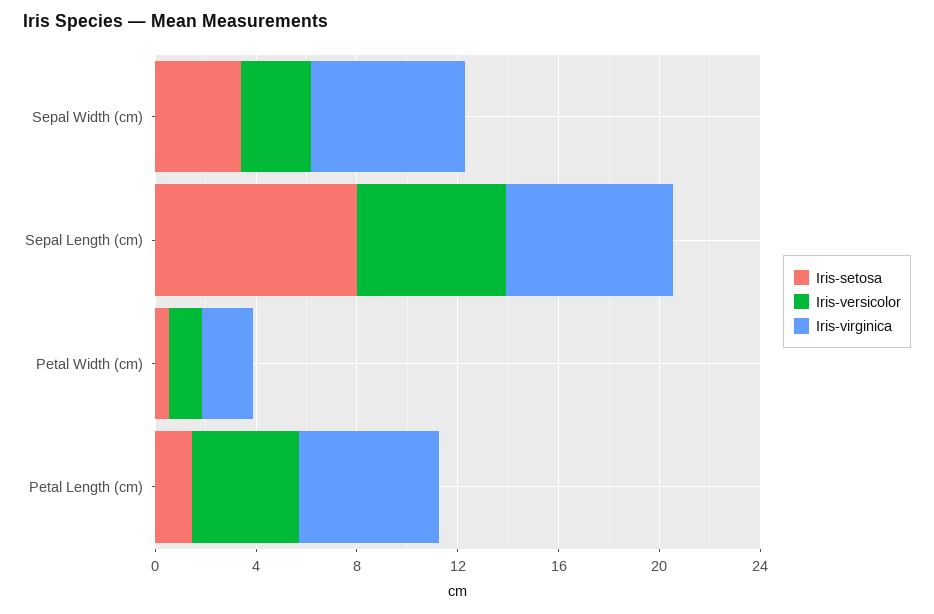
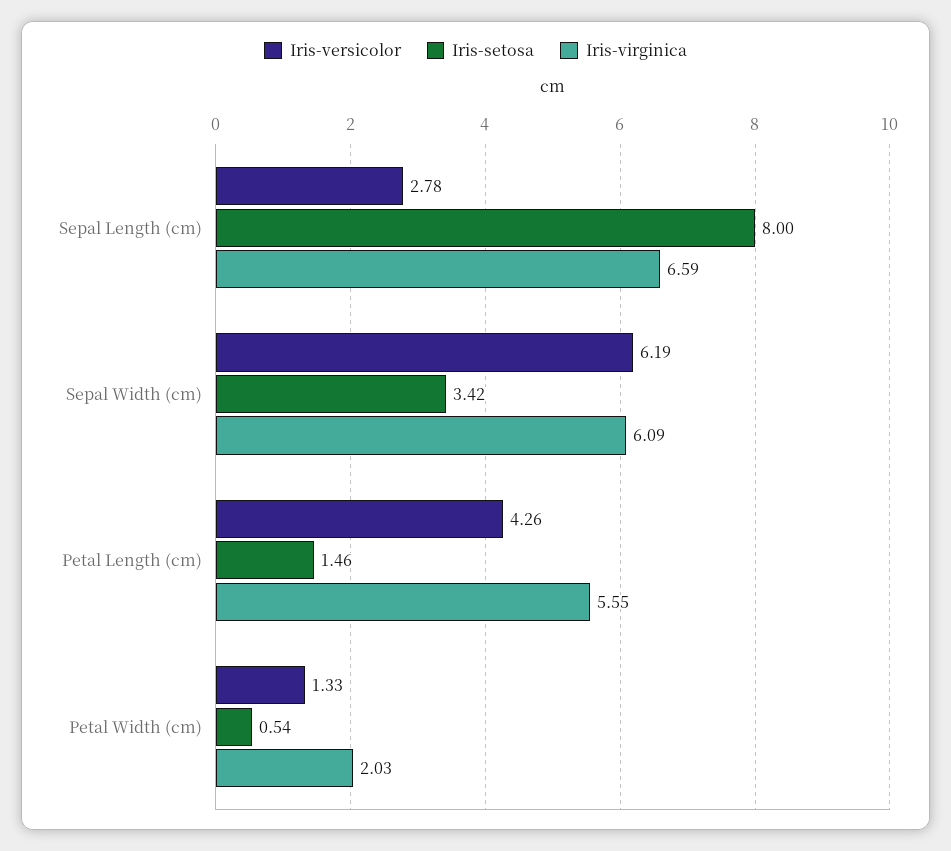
  {
    "Iris-setosa": {
      "Sepal Width (cm)": 3.42,
      "Sepal Length (cm)": 8,
      "Petal Width (cm)": 0.54,
      "Petal Length (cm)": 1.46
    },
    "Iris-versicolor": {
-     "Sepal Width (cm)": 3,
+     "Sepal Width (cm)": 6.19,
-     "Sepal Length (cm)": 6,
+     "Sepal Length (cm)": 2.78,
      "Petal Width (cm)": 1.33,
      "Petal Length (cm)": 4.26
    },
    "Iris-virginica": {
      "Sepal Width (cm)": 6.09,
      "Sepal Length (cm)": 6.59,
      "Petal Width (cm)": 2.03,
      "Petal Length (cm)": 5.55
    }
  }

